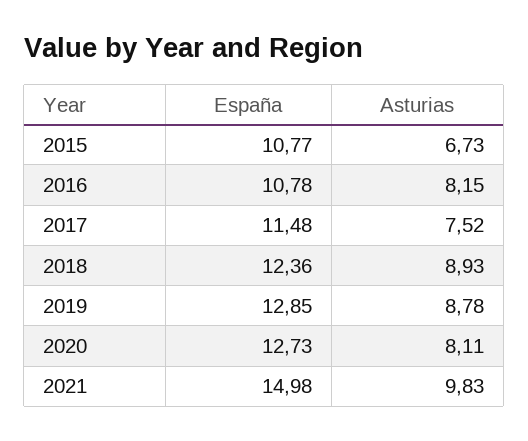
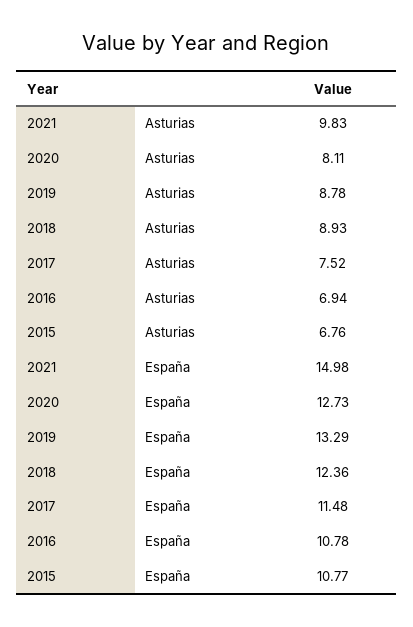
  {
    "España": {
      "2015": 10.77,
      "2016": 10.78,
      "2017": 11.48,
      "2018": 12.36,
-     "2019": 12.85,
+     "2019": 13.29,
      "2020": 12.73,
      "2021": 14.98
    },
    "Asturias": {
-     "2015": 6.73,
+     "2015": 6.76,
-     "2016": 8.15,
+     "2016": 6.94,
      "2017": 7.52,
      "2018": 8.93,
      "2019": 8.78,
      "2020": 8.11,
      "2021": 9.83
    }
  }

